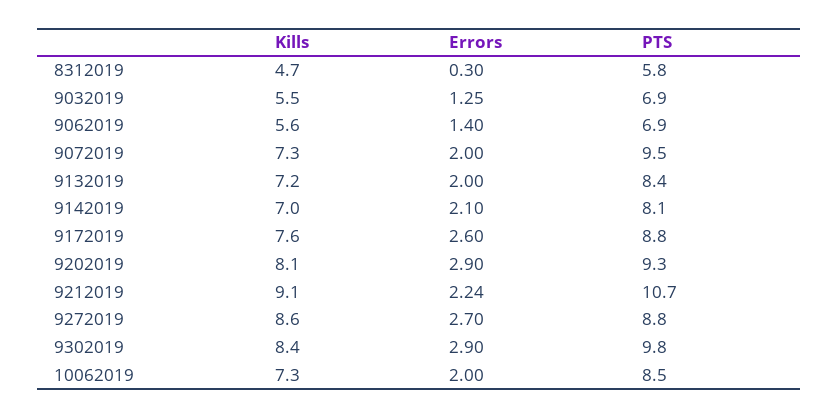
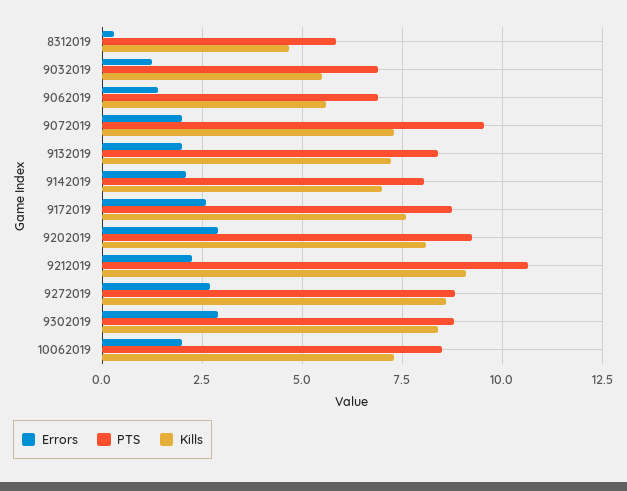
  {
    "Kills": {
      "8312019": 4.7,
      "9032019": 5.5,
      "9062019": 5.6,
      "9072019": 7.3,
      "9132019": 7.2,
      "9142019": 7,
      "9172019": 7.6,
      "9202019": 8.1,
      "9212019": 9.1,
      "9272019": 8.6,
      "9302019": 8.4,
      "10062019": 7.3
    },
    "Errors": {
      "8312019": 0.3,
      "9032019": 1.25,
      "9062019": 1.4,
      "9072019": 2,
      "9132019": 2,
      "9142019": 2.1,
      "9172019": 2.6,
      "9202019": 2.9,
      "9212019": 2.24,
      "9272019": 2.7,
      "9302019": 2.9,
      "10062019": 2
    },
    "PTS": {
      "8312019": 5.8,
      "9032019": 6.9,
      "9062019": 6.9,
      "9072019": 9.5,
      "9132019": 8.4,
      "9142019": 8.1,
      "9172019": 8.8,
      "9202019": 9.3,
      "9212019": 10.7,
      "9272019": 8.8,
-     "9302019": 9.8,
+     "9302019": 8.75,
      "10062019": 8.5
    }
  }

